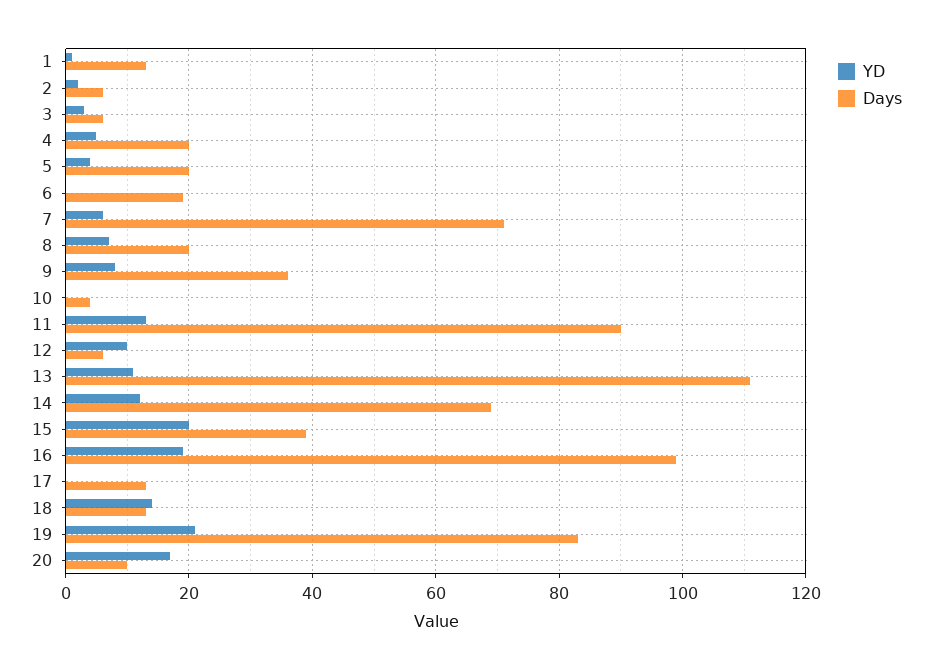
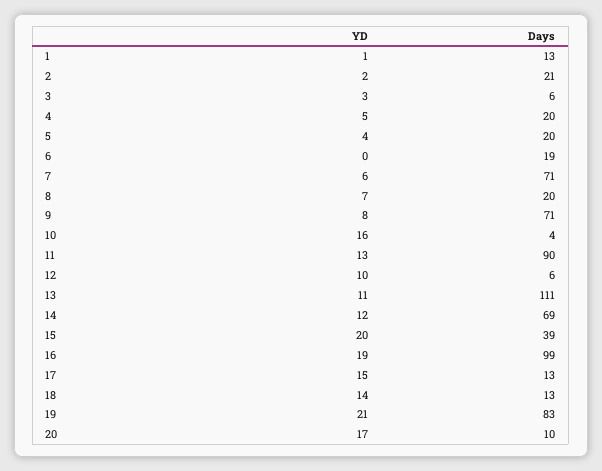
  {
    "YD": {
      "1": 1,
      "2": 2,
      "3": 3,
      "4": 5,
      "5": 4,
      "6": 0,
      "7": 6,
      "8": 7,
      "9": 8,
-     "10": 0,
+     "10": 16,
      "11": 13,
      "12": 10,
      "13": 11,
      "14": 12,
      "15": 20,
      "16": 19,
-     "17": 0,
+     "17": 15,
      "18": 14,
      "19": 21,
      "20": 17
    },
    "Days": {
      "1": 13,
-     "2": 5,
+     "2": 21,
      "3": 6,
      "4": 20,
      "5": 20,
      "6": 19,
      "7": 71,
      "8": 20,
-     "9": 35,
+     "9": 71,
      "10": 4,
      "11": 90,
      "12": 6,
      "13": 111,
      "14": 69,
      "15": 39,
      "16": 99,
      "17": 13,
      "18": 13,
      "19": 83,
      "20": 10
    }
  }

